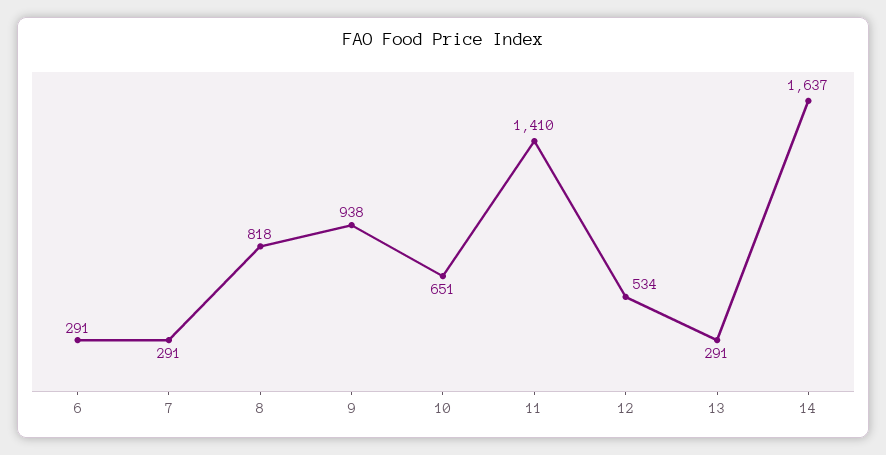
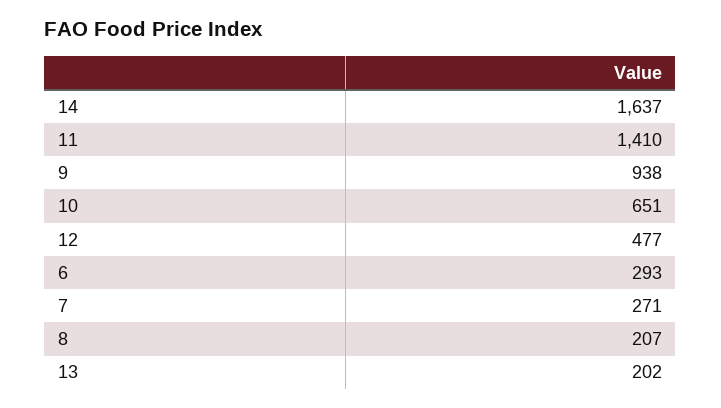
  {
-   "6": 291,
+   "6": 293,
-   "7": 291,
+   "7": 271,
-   "8": 818,
+   "8": 207,
    "9": 938,
    "10": 651,
    "11": 1410,
-   "12": 534,
+   "12": 477,
-   "13": 291,
+   "13": 202,
    "14": 1637
  }

